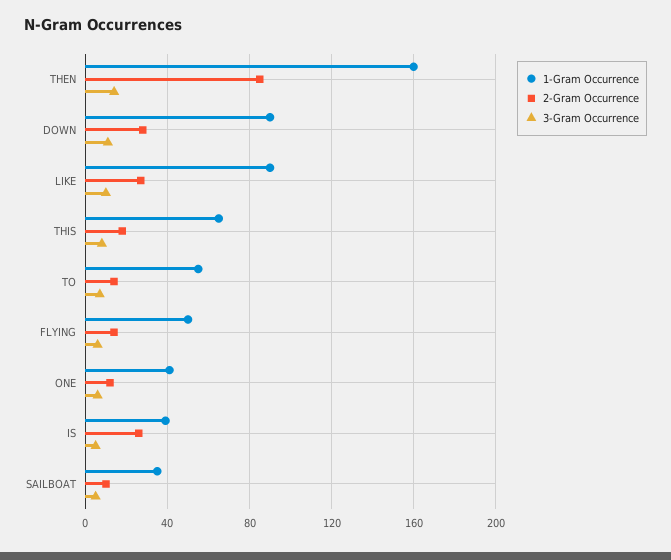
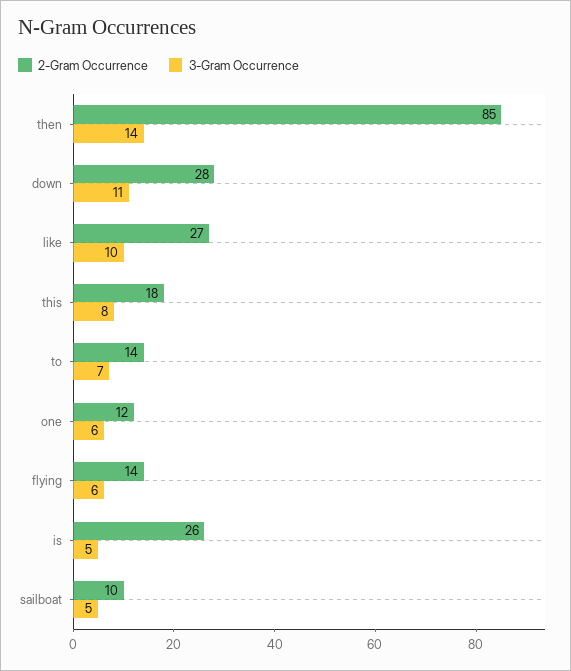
  {
-   "1-Gram Occurrence": {
-     "THEN": 160,
-     "DOWN": 90,
-     "LIKE": 90,
-     "THIS": 65,
-     "TO": 55,
-     "FLYING": 50,
-     "ONE": 40,
-     "IS": 40,
-     "SAILBOAT": 35
-   },
    "2-Gram Occurrence": {
      "THEN": 85,
      "DOWN": 28,
      "LIKE": 27,
      "THIS": 18,
      "TO": 14,
      "FLYING": 14,
      "ONE": 12,
      "IS": 26,
      "SAILBOAT": 10
    },
    "3-Gram Occurrence": {
      "THEN": 14,
      "DOWN": 11,
      "LIKE": 10,
      "THIS": 8,
      "TO": 7,
      "FLYING": 6,
      "ONE": 6,
      "IS": 5,
      "SAILBOAT": 5
    }
  }

